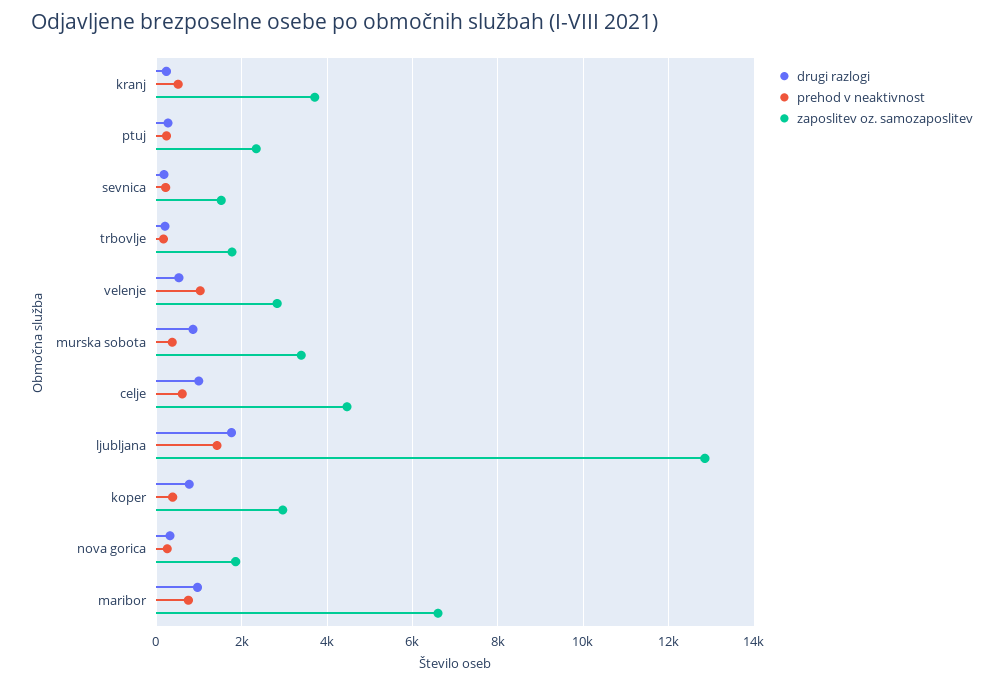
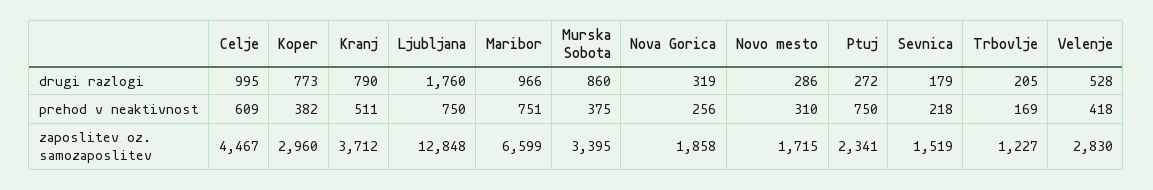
  {
    "drugi razlogi": {
-     "kranj": 200,
+     "kranj": 790,
      "ptuj": 272,
      "sevnica": 179,
      "trbovlje": 205,
      "velenje": 528,
      "murska sobota": 860,
      "celje": 995,
      "ljubljana": 1760,
      "koper": 773,
      "nova gorica": 319,
-     "maribor": 966
+     "maribor": 966,
+     "Novo mesto": 286
    },
    "prehod v neaktivnost": {
      "kranj": 511,
-     "ptuj": 200,
+     "ptuj": 750,
      "sevnica": 218,
      "trbovlje": 169,
-     "velenje": 1000,
+     "velenje": 418,
      "murska sobota": 375,
      "celje": 609,
-     "ljubljana": 1400,
+     "ljubljana": 750,
      "koper": 382,
      "nova gorica": 256,
-     "maribor": 751
+     "maribor": 751,
+     "Novo mesto": 310
    },
    "zaposlitev oz. samozaposlitev": {
      "kranj": 3712,
      "ptuj": 2341,
      "sevnica": 1519,
-     "trbovlje": 1800,
+     "trbovlje": 1227,
      "velenje": 2830,
      "murska sobota": 3395,
      "celje": 4467,
      "ljubljana": 12848,
      "koper": 2960,
      "nova gorica": 1858,
-     "maribor": 6599
+     "maribor": 6599,
+     "Novo mesto": 1715
    }
  }

